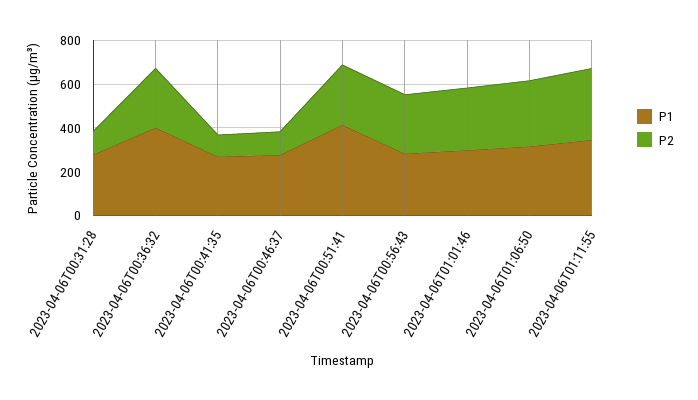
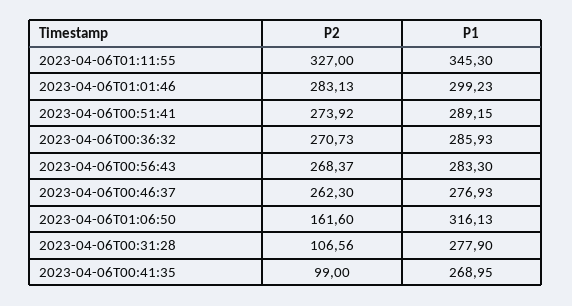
  {
    "P1": {
      "2023-04-06T00:31:28": 277.9,
-     "2023-04-06T00:36:32": 400,
+     "2023-04-06T00:36:32": 285.93,
      "2023-04-06T00:41:35": 268.95,
      "2023-04-06T00:46:37": 276.93,
-     "2023-04-06T00:51:41": 400,
+     "2023-04-06T00:51:41": 289.15,
      "2023-04-06T00:56:43": 283.3,
      "2023-04-06T01:01:46": 299.23,
      "2023-04-06T01:06:50": 316.13,
      "2023-04-06T01:11:55": 345.3
    },
    "P2": {
      "2023-04-06T00:31:28": 106.56,
      "2023-04-06T00:36:32": 270.73,
      "2023-04-06T00:41:35": 99,
-     "2023-04-06T00:46:37": 100,
+     "2023-04-06T00:46:37": 262.3,
      "2023-04-06T00:51:41": 273.92,
      "2023-04-06T00:56:43": 268.37,
      "2023-04-06T01:01:46": 283.13,
-     "2023-04-06T01:06:50": 300,
+     "2023-04-06T01:06:50": 161.6,
      "2023-04-06T01:11:55": 327
    }
  }

